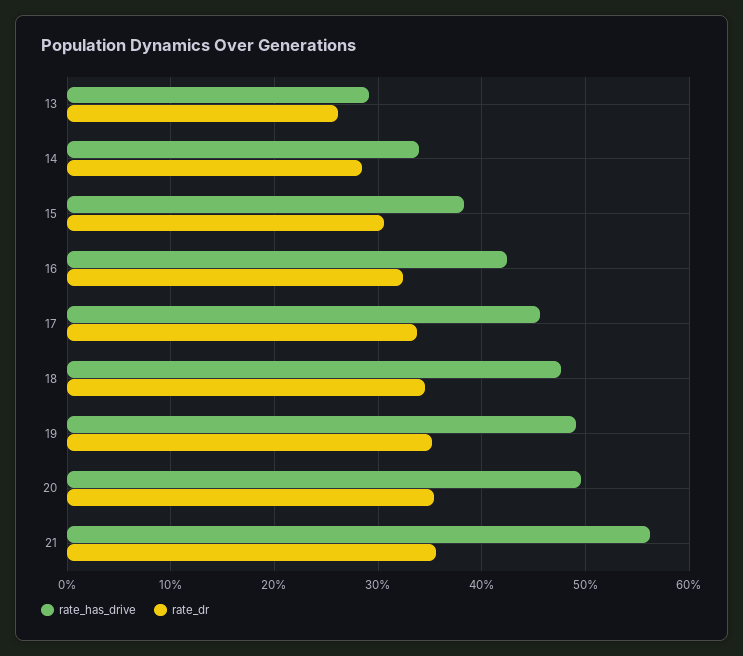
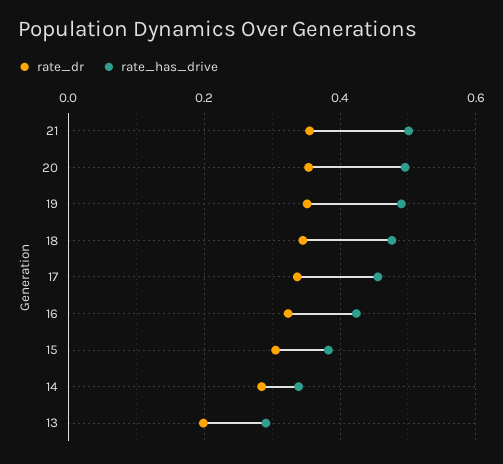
  {
    "rate_has_drive": {
      "13": 0.29,
      "14": 0.34,
      "15": 0.38,
      "16": 0.42,
      "17": 0.46,
      "18": 0.48,
      "19": 0.49,
      "20": 0.5,
-     "21": 0.56
+     "21": 0.5
    },
    "rate_dr": {
-     "13": 0.26,
+     "13": 0.2,
      "14": 0.28,
      "15": 0.31,
      "16": 0.32,
      "17": 0.34,
      "18": 0.35,
      "19": 0.35,
      "20": 0.35,
      "21": 0.36
    }
  }

